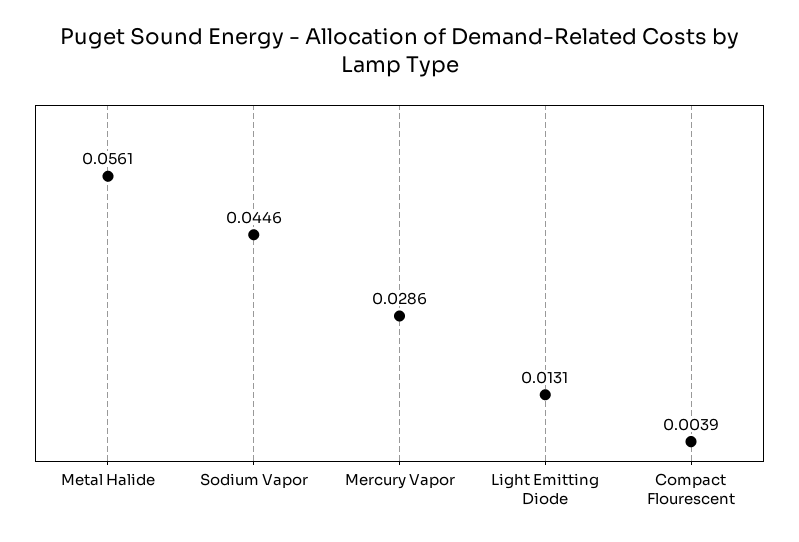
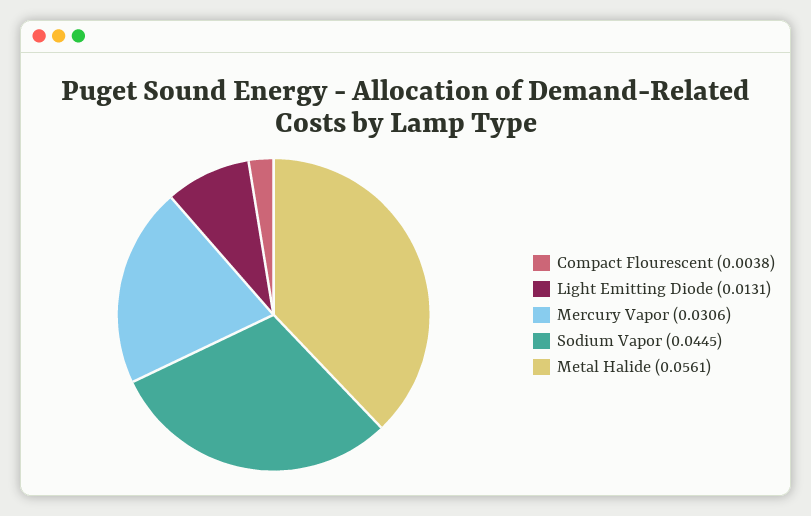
  {
    "Metal Halide": 0.0561,
-   "Sodium Vapor": 0.0446,
+   "Sodium Vapor": 0.0445,
-   "Mercury Vapor": 0.0286,
+   "Mercury Vapor": 0.0306,
    "Light Emitting Diode": 0.0131,
-   "Compact Flourescent": 0.0039
+   "Compact Flourescent": 0.0038
  }

